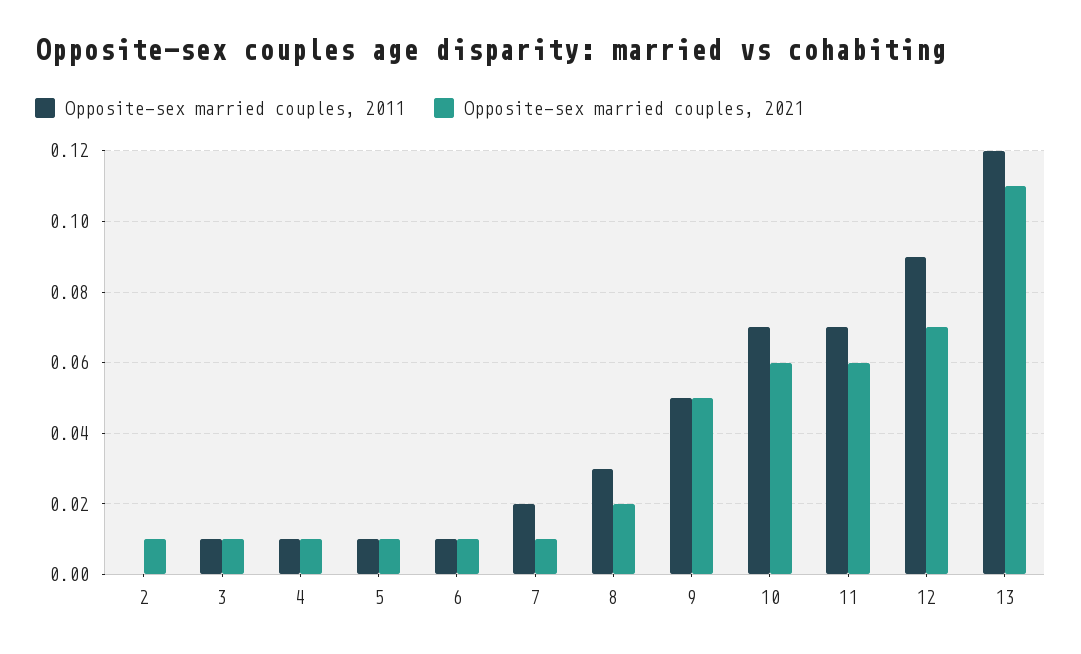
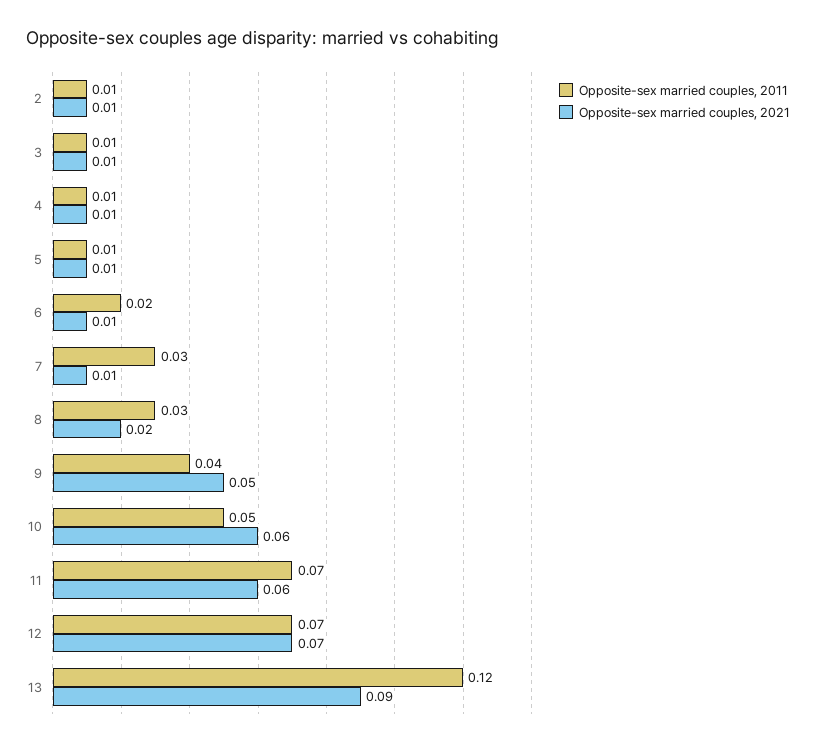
  {
    "Opposite-sex married couples, 2011": {
-     "2": 0,
+     "2": 0.01,
      "3": 0.01,
      "4": 0.01,
      "5": 0.01,
-     "6": 0.01,
+     "6": 0.02,
-     "7": 0.02,
+     "7": 0.03,
      "8": 0.03,
-     "9": 0.05,
+     "9": 0.04,
-     "10": 0.07,
+     "10": 0.05,
      "11": 0.07,
-     "12": 0.09,
+     "12": 0.07,
      "13": 0.12
    },
    "Opposite-sex married couples, 2021": {
      "2": 0.01,
      "3": 0.01,
      "4": 0.01,
      "5": 0.01,
      "6": 0.01,
      "7": 0.01,
      "8": 0.02,
      "9": 0.05,
      "10": 0.06,
      "11": 0.06,
      "12": 0.07,
-     "13": 0.11
+     "13": 0.09
    }
  }

